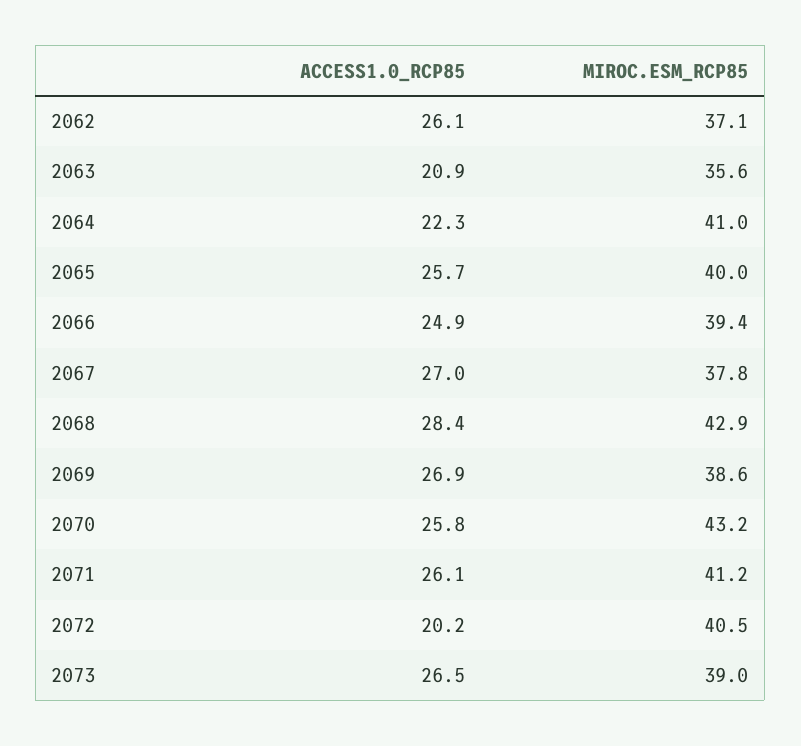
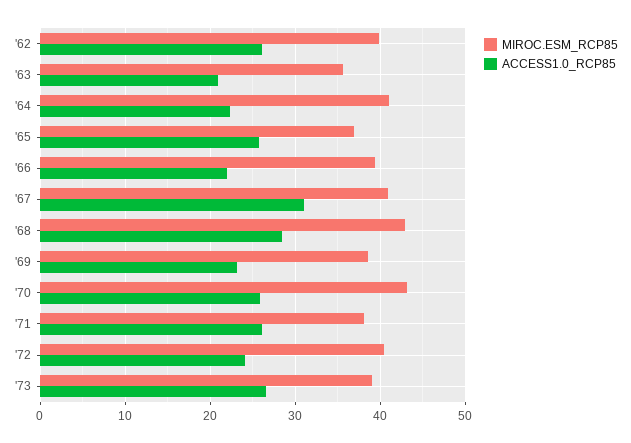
  {
    "ACCESS1.0_RCP85": {
      "2062": 26.1,
      "2063": 20.9,
      "2064": 22.3,
      "2065": 25.7,
-     "2066": 24.9,
+     "2066": 22,
-     "2067": 27,
+     "2067": 31,
      "2068": 28.4,
-     "2069": 26.9,
+     "2069": 23,
      "2070": 25.8,
      "2071": 26.1,
-     "2072": 20.2,
+     "2072": 24,
      "2073": 26.5
    },
    "MIROC.ESM_RCP85": {
-     "2062": 37.1,
+     "2062": 40,
      "2063": 35.6,
      "2064": 41,
-     "2065": 40,
+     "2065": 37,
      "2066": 39.4,
-     "2067": 37.8,
+     "2067": 41,
      "2068": 42.9,
      "2069": 38.6,
      "2070": 43.2,
-     "2071": 41.2,
+     "2071": 38,
      "2072": 40.5,
      "2073": 39
    }
  }

